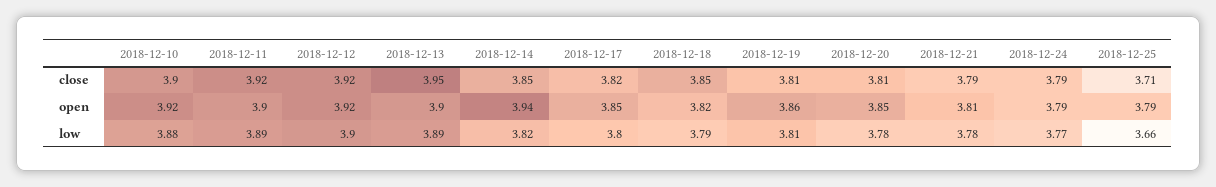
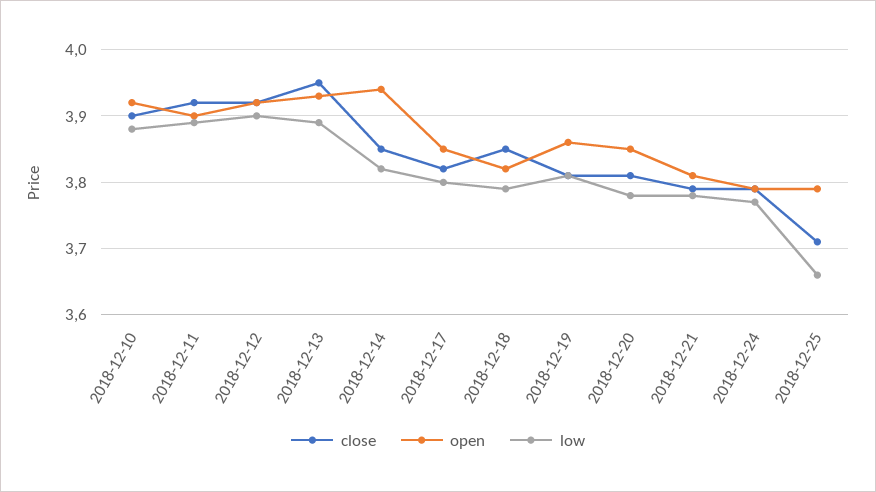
  {
    "close": {
      "2018-12-10": 3.9,
      "2018-12-11": 3.92,
      "2018-12-12": 3.92,
      "2018-12-13": 3.95,
      "2018-12-14": 3.85,
      "2018-12-17": 3.82,
      "2018-12-18": 3.85,
      "2018-12-19": 3.81,
      "2018-12-20": 3.81,
      "2018-12-21": 3.79,
      "2018-12-24": 3.79,
      "2018-12-25": 3.71
    },
    "open": {
      "2018-12-10": 3.92,
      "2018-12-11": 3.9,
      "2018-12-12": 3.92,
-     "2018-12-13": 3.9,
+     "2018-12-13": 3.93,
      "2018-12-14": 3.94,
      "2018-12-17": 3.85,
      "2018-12-18": 3.82,
      "2018-12-19": 3.86,
      "2018-12-20": 3.85,
      "2018-12-21": 3.81,
      "2018-12-24": 3.79,
      "2018-12-25": 3.79
    },
    "low": {
      "2018-12-10": 3.88,
      "2018-12-11": 3.89,
      "2018-12-12": 3.9,
      "2018-12-13": 3.89,
      "2018-12-14": 3.82,
      "2018-12-17": 3.8,
      "2018-12-18": 3.79,
      "2018-12-19": 3.81,
      "2018-12-20": 3.78,
      "2018-12-21": 3.78,
      "2018-12-24": 3.77,
      "2018-12-25": 3.66
    }
  }

